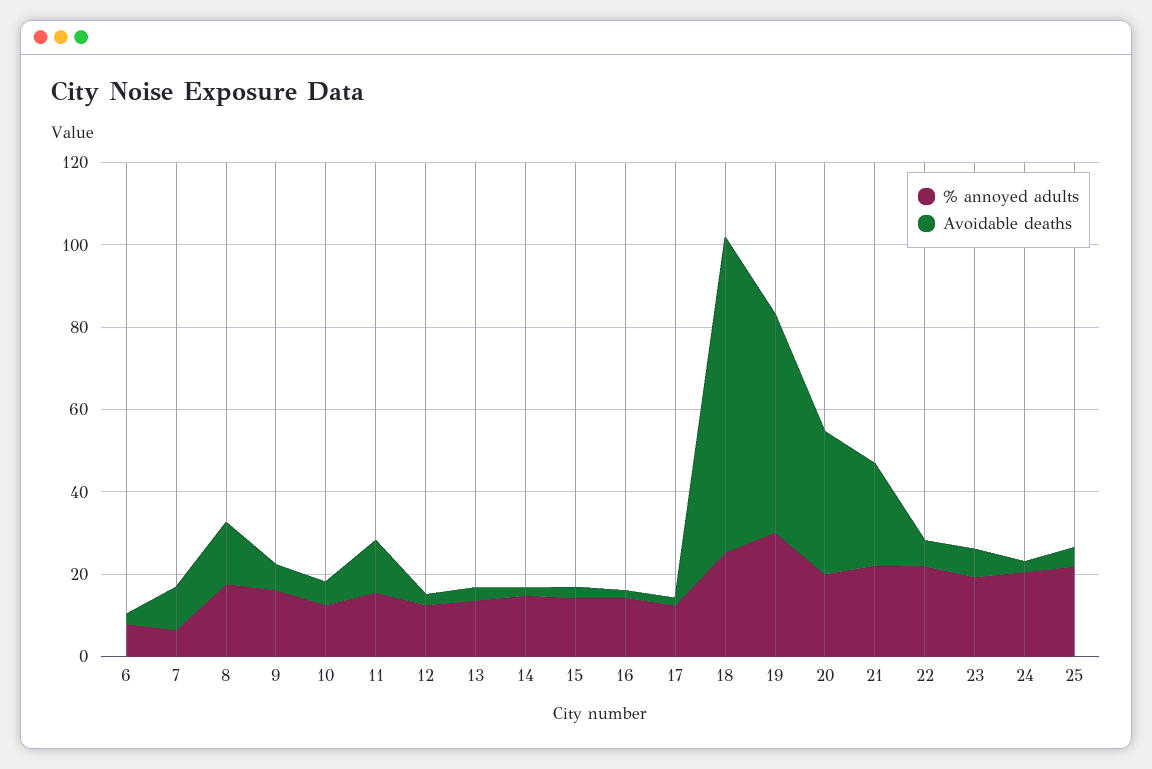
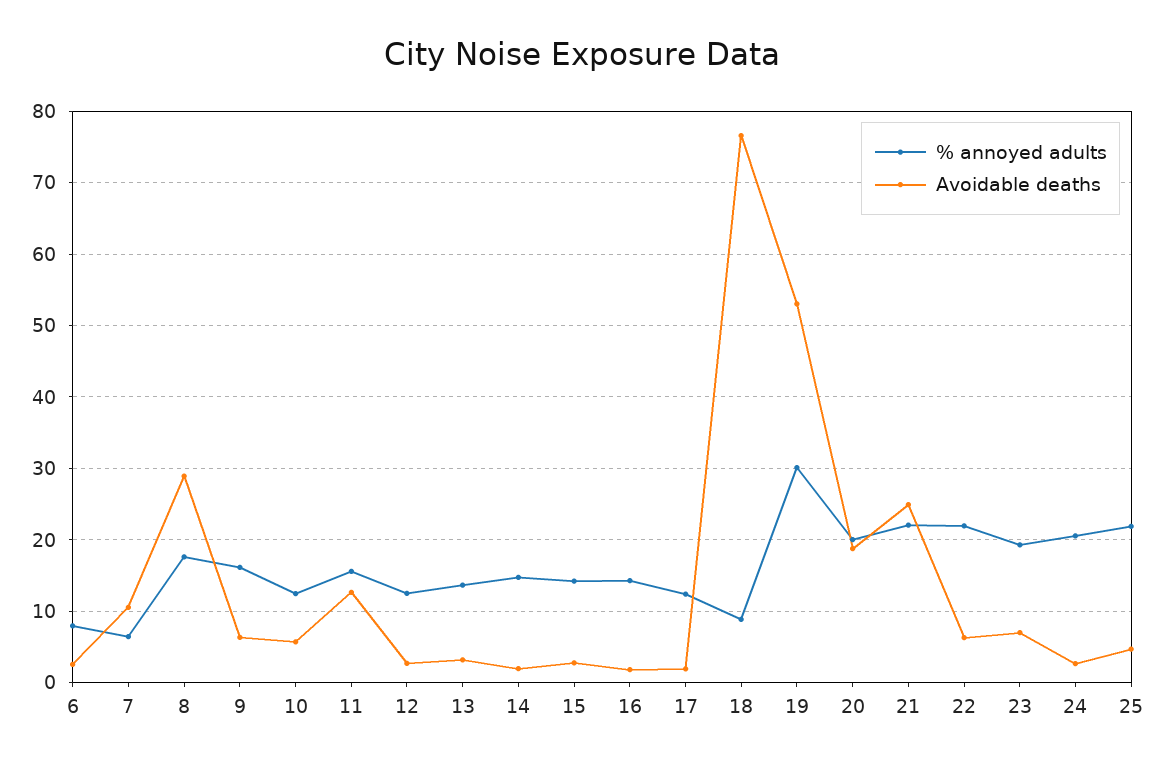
  {
    "% annoyed adults": {
      "6": 8,
      "7": 6,
      "8": 18,
      "9": 16,
      "10": 12,
      "11": 16,
      "12": 12,
      "13": 14,
      "14": 15,
      "15": 14,
      "16": 14,
      "17": 12,
-     "18": 25,
+     "18": 9,
      "19": 30,
      "20": 20,
      "21": 22,
      "22": 22,
      "23": 19,
      "24": 21,
      "25": 22
    },
    "Avoidable deaths": {
      "6": 3,
      "7": 11,
-     "8": 15,
+     "8": 29,
      "9": 6,
      "10": 6,
      "11": 13,
      "12": 3,
      "13": 3,
      "14": 2,
      "15": 3,
      "16": 2,
      "17": 2,
      "18": 77,
      "19": 53,
-     "20": 35,
+     "20": 19,
      "21": 25,
      "22": 6,
      "23": 7,
      "24": 3,
      "25": 5
    }
  }

